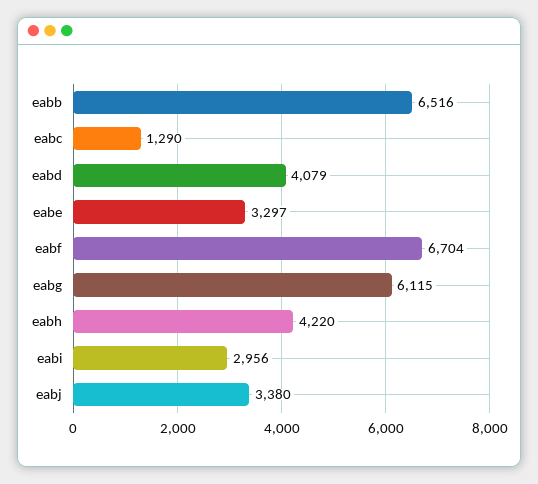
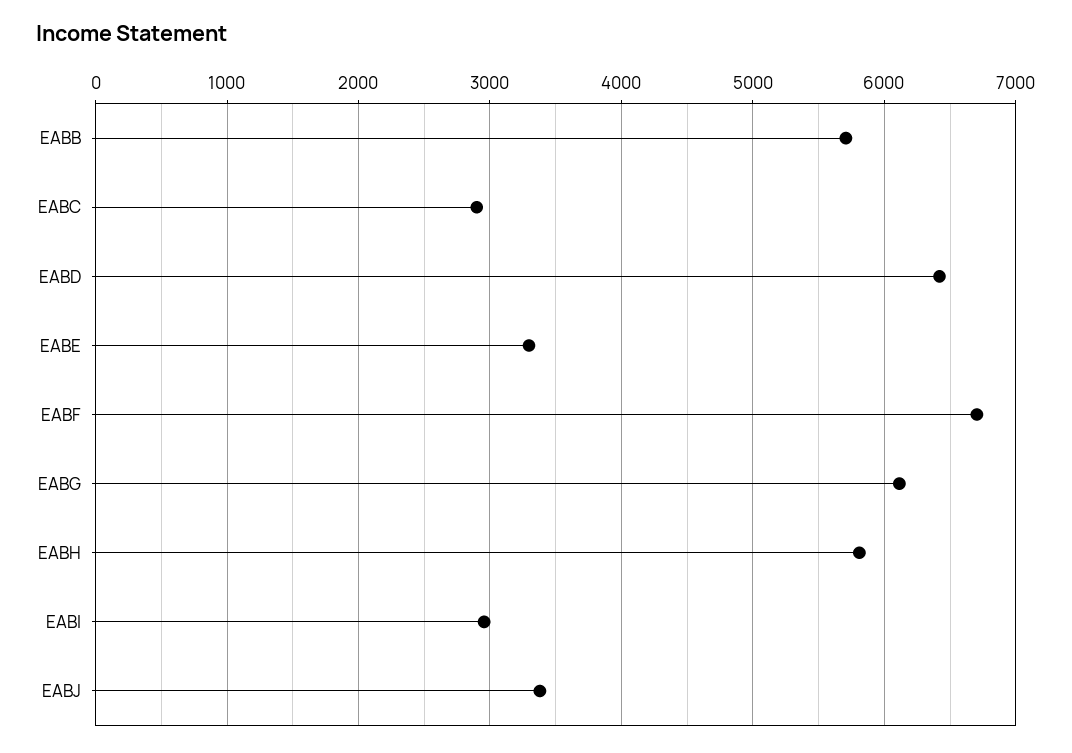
  {
-   "eabb": 6516,
+   "eabb": 5700,
-   "eabc": 1290,
+   "eabc": 2900,
-   "eabd": 4079,
+   "eabd": 6400,
    "eabe": 3297,
    "eabf": 6704,
    "eabg": 6115,
-   "eabh": 4220,
+   "eabh": 5800,
    "eabi": 2956,
    "eabj": 3380
  }

